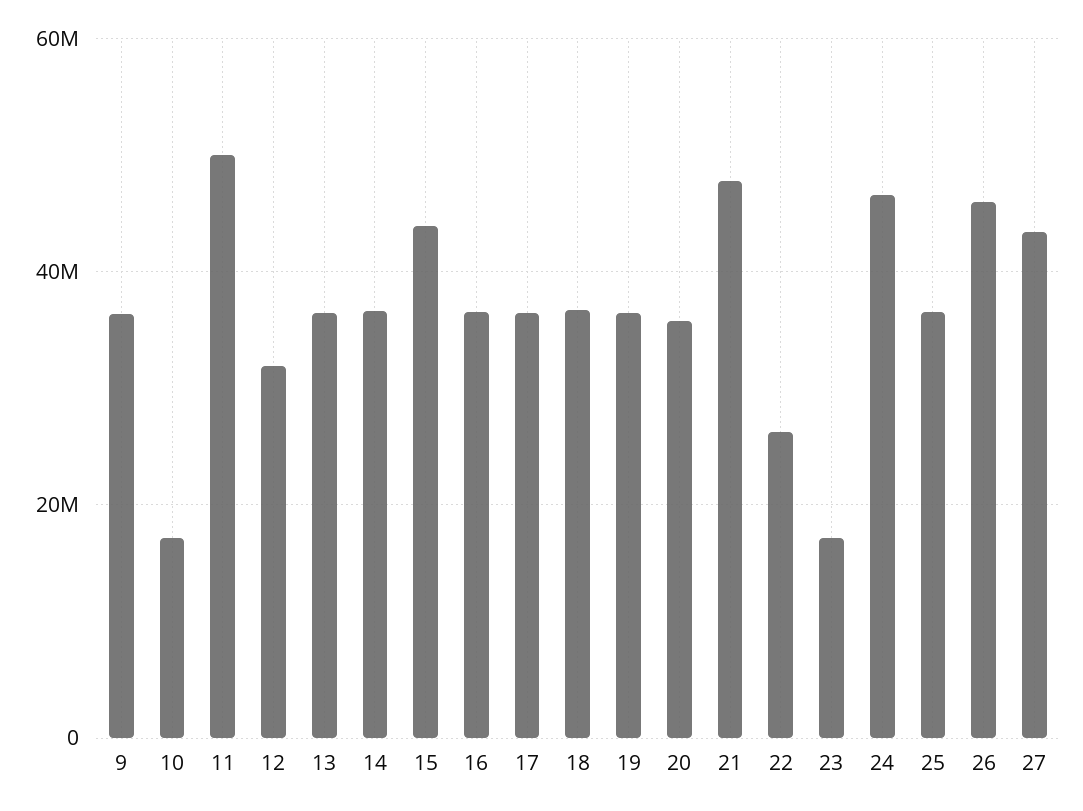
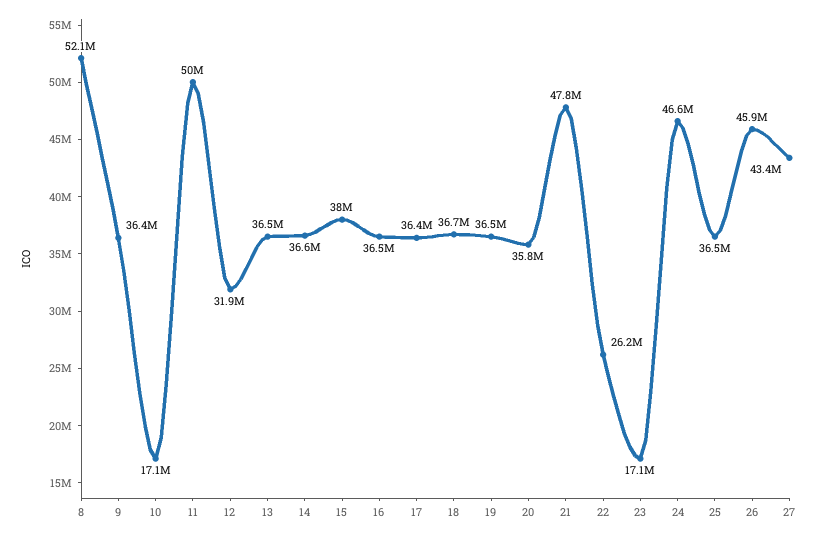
  {
    "9": 36400000,
    "10": 17100000,
    "11": 50000000,
    "12": 31900000,
    "13": 36500000,
    "14": 36600000,
-   "15": 44000000,
+   "15": 38000000,
    "16": 36500000,
    "17": 36400000,
    "18": 36700000,
    "19": 36500000,
    "20": 35800000,
    "21": 47800000,
    "22": 26200000,
    "23": 17100000,
    "24": 46600000,
    "25": 36500000,
    "26": 45900000,
-   "27": 43400000
+   "27": 43400000,
+   "8": 52100000
  }

